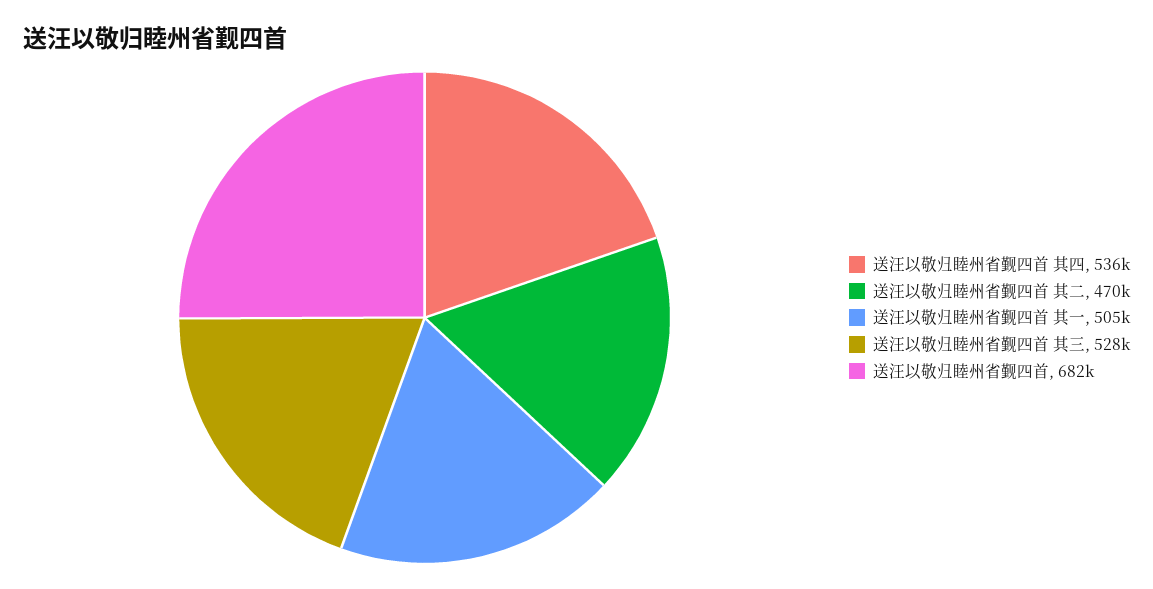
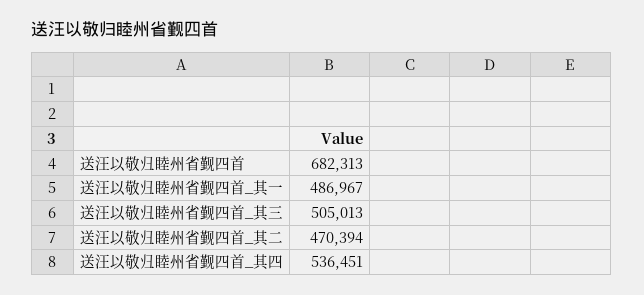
  {
    "送汪以敬归睦州省觐四首 其四": 536451,
    "送汪以敬归睦州省觐四首 其二": 470394,
-   "送汪以敬归睦州省觐四首 其一": 505000,
+   "送汪以敬归睦州省觐四首 其一": 486967,
-   "送汪以敬归睦州省觐四首 其三": 528000,
+   "送汪以敬归睦州省觐四首 其三": 505013,
    "送汪以敬归睦州省觐四首": 682313
  }

